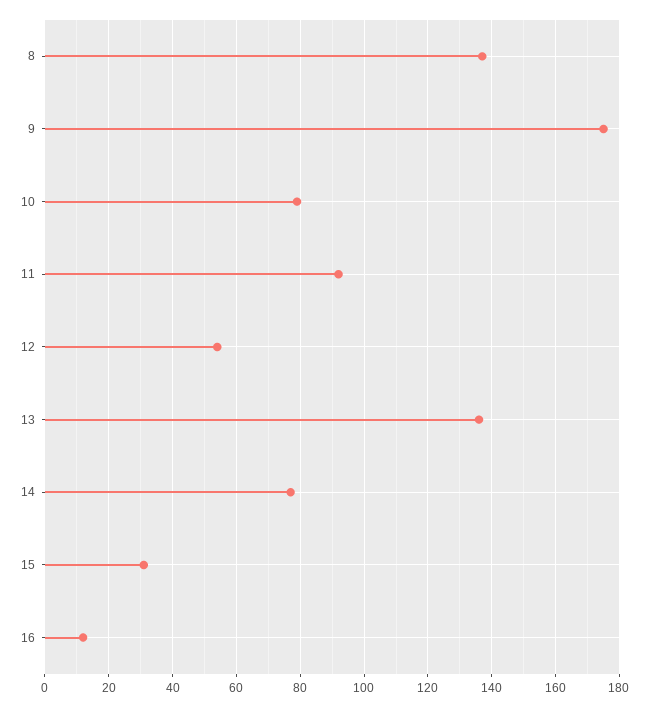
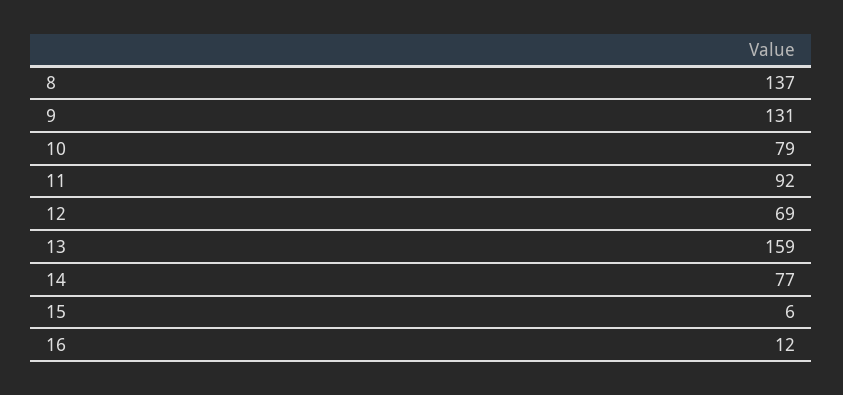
  {
    "8": 137,
-   "9": 175,
+   "9": 131,
    "10": 79,
    "11": 92,
-   "12": 55,
+   "12": 69,
-   "13": 135,
+   "13": 159,
    "14": 77,
-   "15": 30,
+   "15": 6,
    "16": 12
  }

